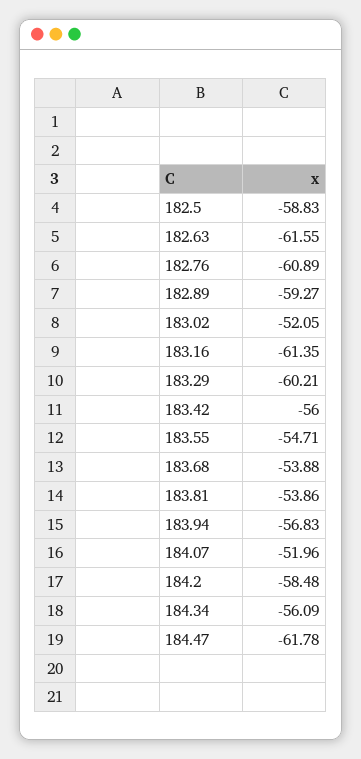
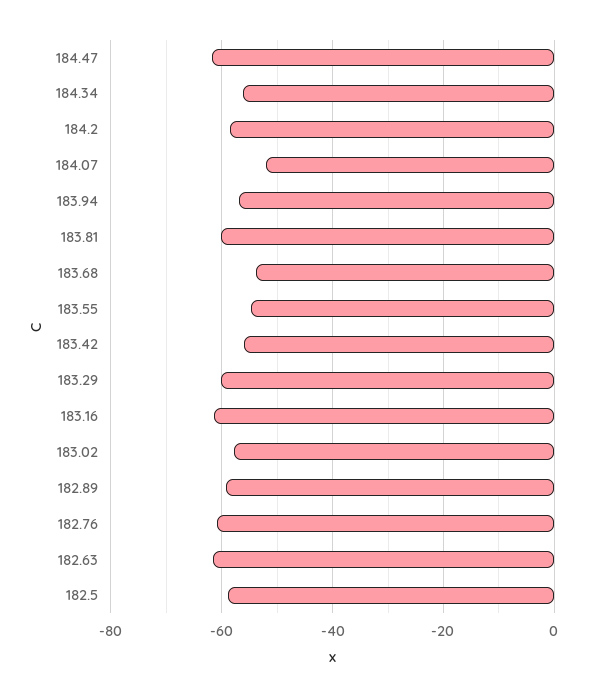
  {
    "182.5": -58.83,
    "182.63": -61.55,
    "182.76": -60.89,
    "182.89": -59.27,
-   "183.02": -52.05,
+   "183.02": -58,
    "183.16": -61.35,
    "183.29": -60.21,
    "183.42": -56,
    "183.55": -54.71,
    "183.68": -53.88,
-   "183.81": -53.86,
+   "183.81": -60,
    "183.94": -56.83,
    "184.07": -51.96,
    "184.2": -58.48,
    "184.34": -56.09,
    "184.47": -61.78
  }

